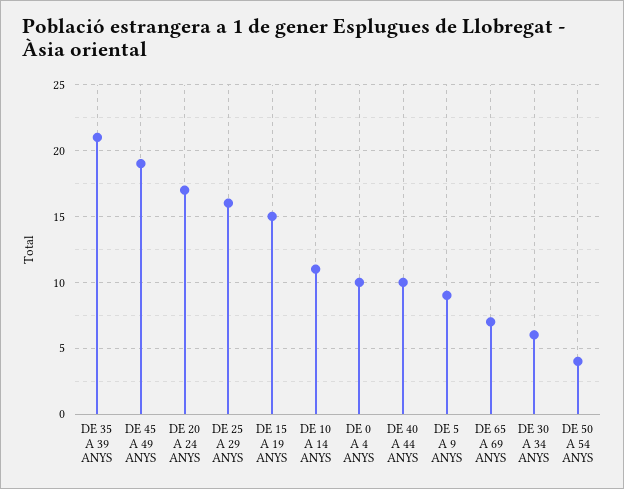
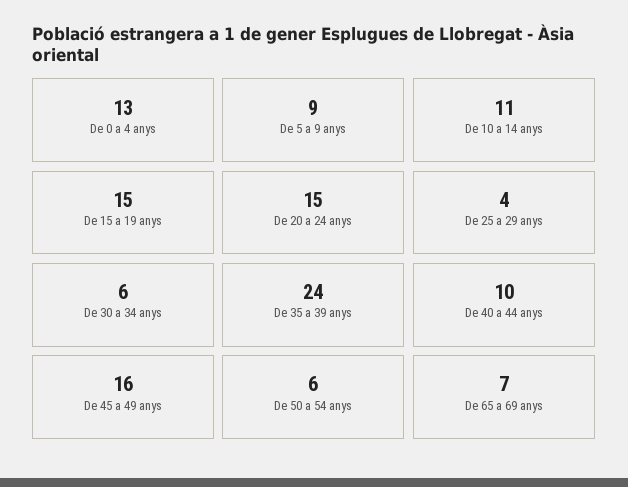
  {
-   "DE 35 A 39 ANYS": 21,
+   "DE 35 A 39 ANYS": 24,
-   "DE 45 A 49 ANYS": 19,
+   "DE 45 A 49 ANYS": 16,
-   "DE 20 A 24 ANYS": 17,
+   "DE 20 A 24 ANYS": 15,
-   "DE 25 A 29 ANYS": 16,
+   "DE 25 A 29 ANYS": 4,
    "DE 15 A 19 ANYS": 15,
    "DE 10 A 14 ANYS": 11,
-   "DE 0 A 4 ANYS": 10,
+   "DE 0 A 4 ANYS": 13,
    "DE 40 A 44 ANYS": 10,
    "DE 5 A 9 ANYS": 9,
    "DE 65 A 69 ANYS": 7,
    "DE 30 A 34 ANYS": 6,
-   "DE 50 A 54 ANYS": 4
+   "DE 50 A 54 ANYS": 6
  }

